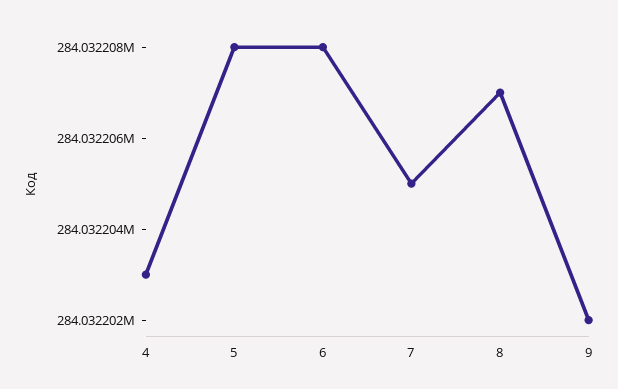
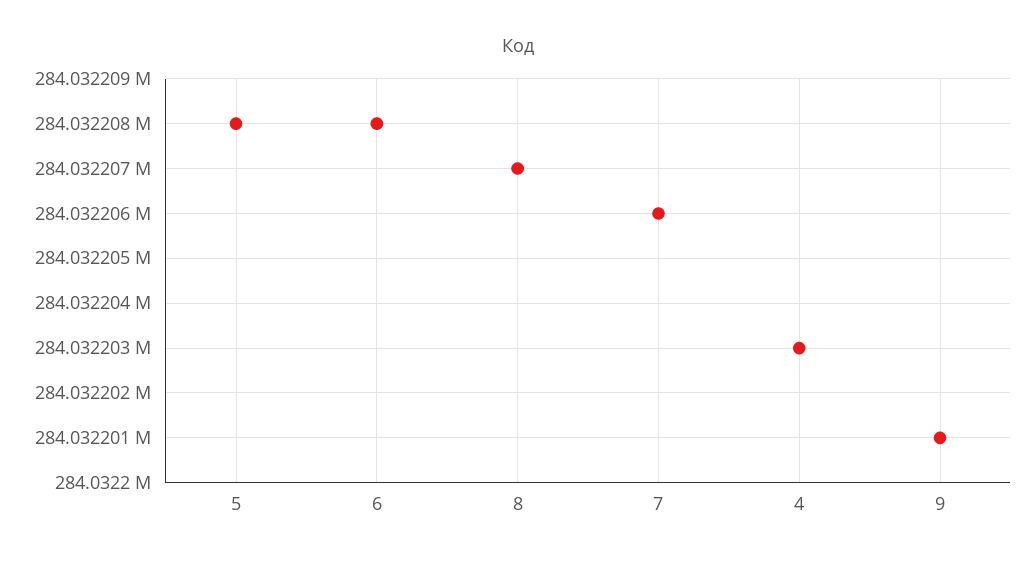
  {
    "4": 284032203,
    "5": 284032208,
    "6": 284032208,
-   "7": 284032205,
+   "7": 284032206,
    "8": 284032207,
-   "9": 284032202
+   "9": 284032201
  }

